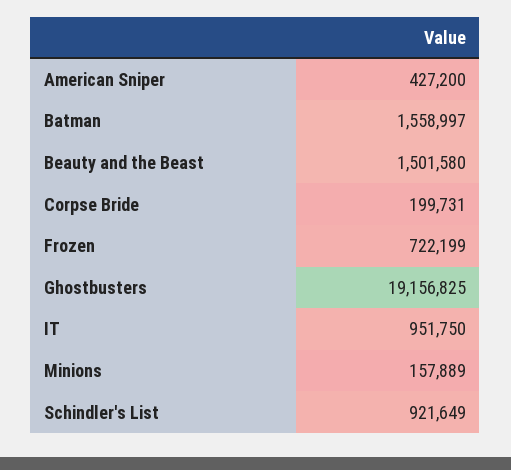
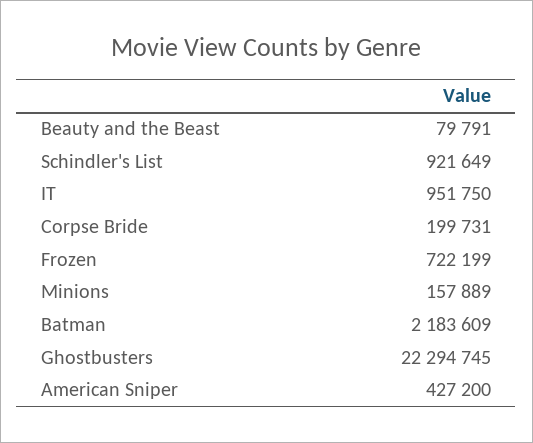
  {
    "American Sniper": 427200,
-   "Batman": 1558997,
+   "Batman": 2183609,
-   "Beauty and the Beast": 1501580,
+   "Beauty and the Beast": 79791,
    "Corpse Bride": 199731,
    "Frozen": 722199,
-   "Ghostbusters": 19156825,
+   "Ghostbusters": 22294745,
    "IT": 951750,
    "Minions": 157889,
    "Schindler's List": 921649
  }

